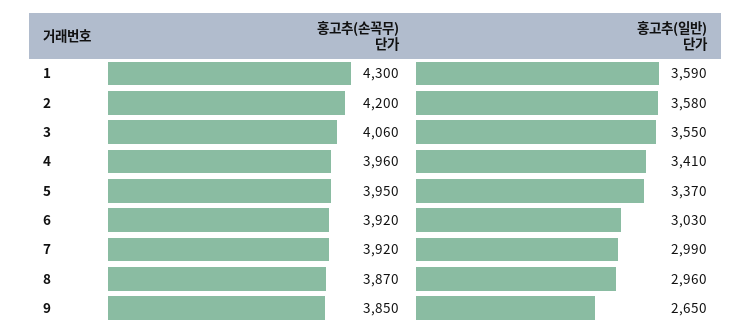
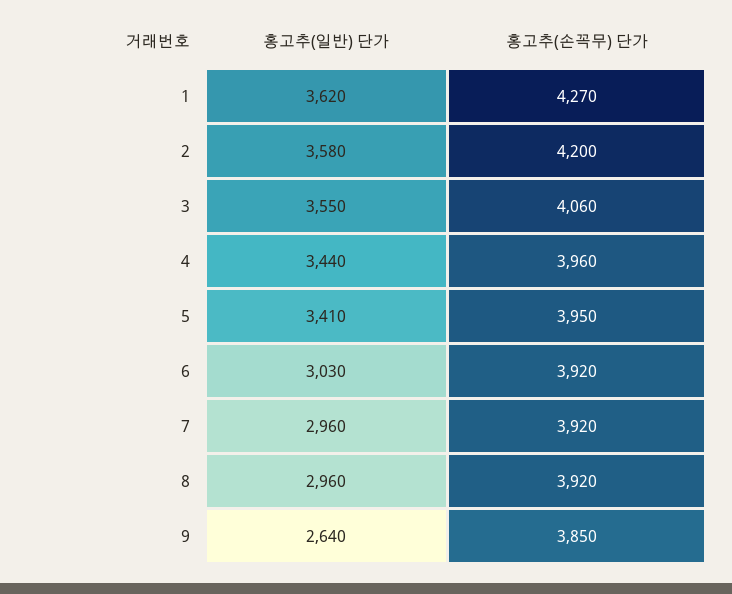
  {
    "홍고추(손꼭무) 단가": {
-     "1": 4300,
+     "1": 4270,
      "2": 4200,
      "3": 4060,
      "4": 3960,
      "5": 3950,
      "6": 3920,
      "7": 3920,
-     "8": 3870,
+     "8": 3920,
      "9": 3850
    },
    "홍고추(일반) 단가": {
-     "1": 3590,
+     "1": 3620,
      "2": 3580,
      "3": 3550,
-     "4": 3410,
+     "4": 3440,
-     "5": 3370,
+     "5": 3410,
      "6": 3030,
-     "7": 2990,
+     "7": 2960,
      "8": 2960,
-     "9": 2650
+     "9": 2640
    }
  }

